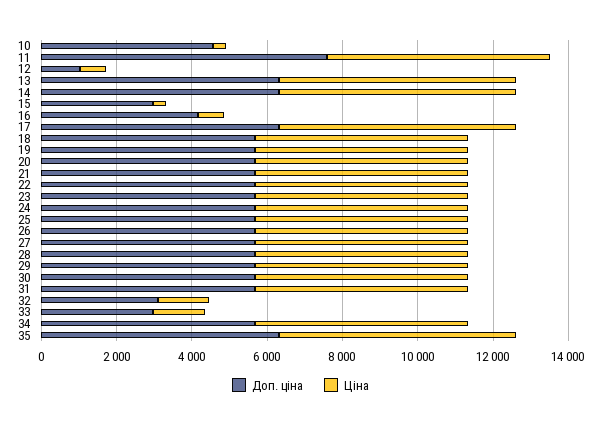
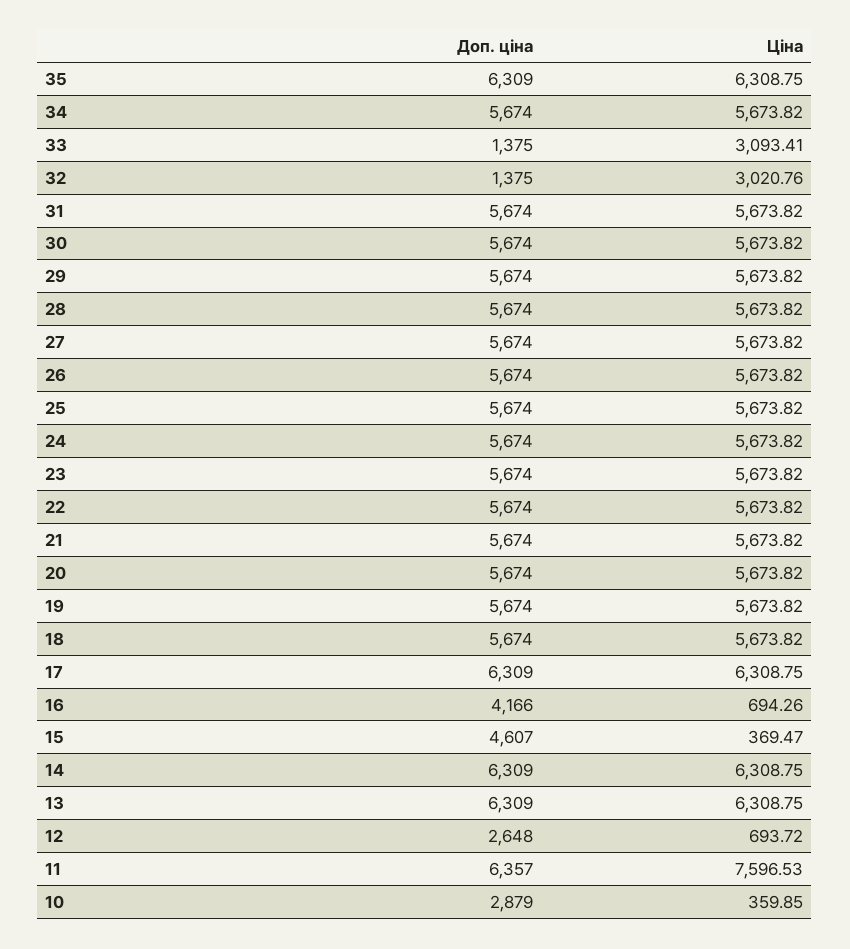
  {
    "Доп. ціна": {
-     "10": 4500,
+     "10": 2879,
-     "11": 7500,
+     "11": 6357,
-     "12": 1000,
+     "12": 2648,
      "13": 6309,
      "14": 6309,
-     "15": 3000,
+     "15": 4607,
      "16": 4166,
      "17": 6309,
      "18": 5674,
      "19": 5674,
      "20": 5674,
      "21": 5674,
      "22": 5674,
      "23": 5674,
      "24": 5674,
      "25": 5674,
      "26": 5674,
      "27": 5674,
      "28": 5674,
      "29": 5674,
      "30": 5674,
      "31": 5674,
-     "32": 3000,
+     "32": 1375,
-     "33": 3000,
+     "33": 1375,
      "34": 5674,
      "35": 6309
    },
    "Ціна": {
      "10": 359.85,
-     "11": 6000,
+     "11": 7596.53,
      "12": 693.72,
      "13": 6308.75,
      "14": 6308.75,
      "15": 369.47,
      "16": 694.26,
      "17": 6308.75,
      "18": 5673.82,
      "19": 5673.82,
      "20": 5673.82,
      "21": 5673.82,
      "22": 5673.82,
      "23": 5673.82,
      "24": 5673.82,
      "25": 5673.82,
      "26": 5673.82,
      "27": 5673.82,
      "28": 5673.82,
      "29": 5673.82,
      "30": 5673.82,
      "31": 5673.82,
-     "32": 1500,
+     "32": 3020.76,
-     "33": 1500,
+     "33": 3093.41,
      "34": 5673.82,
      "35": 6308.75
    }
  }

